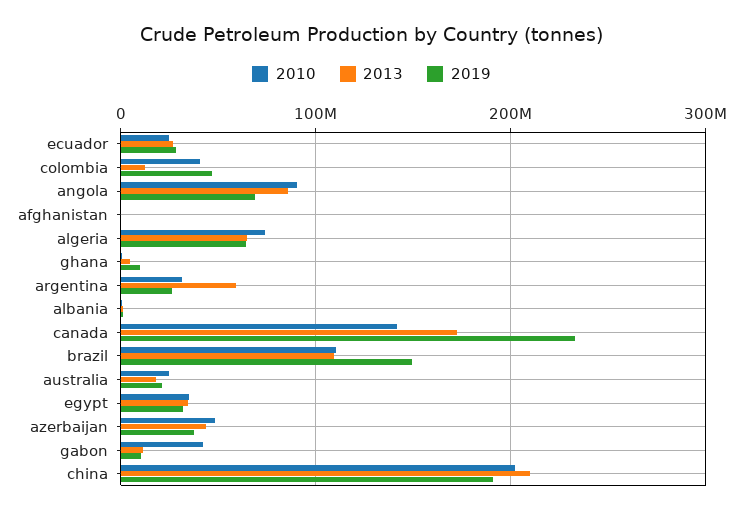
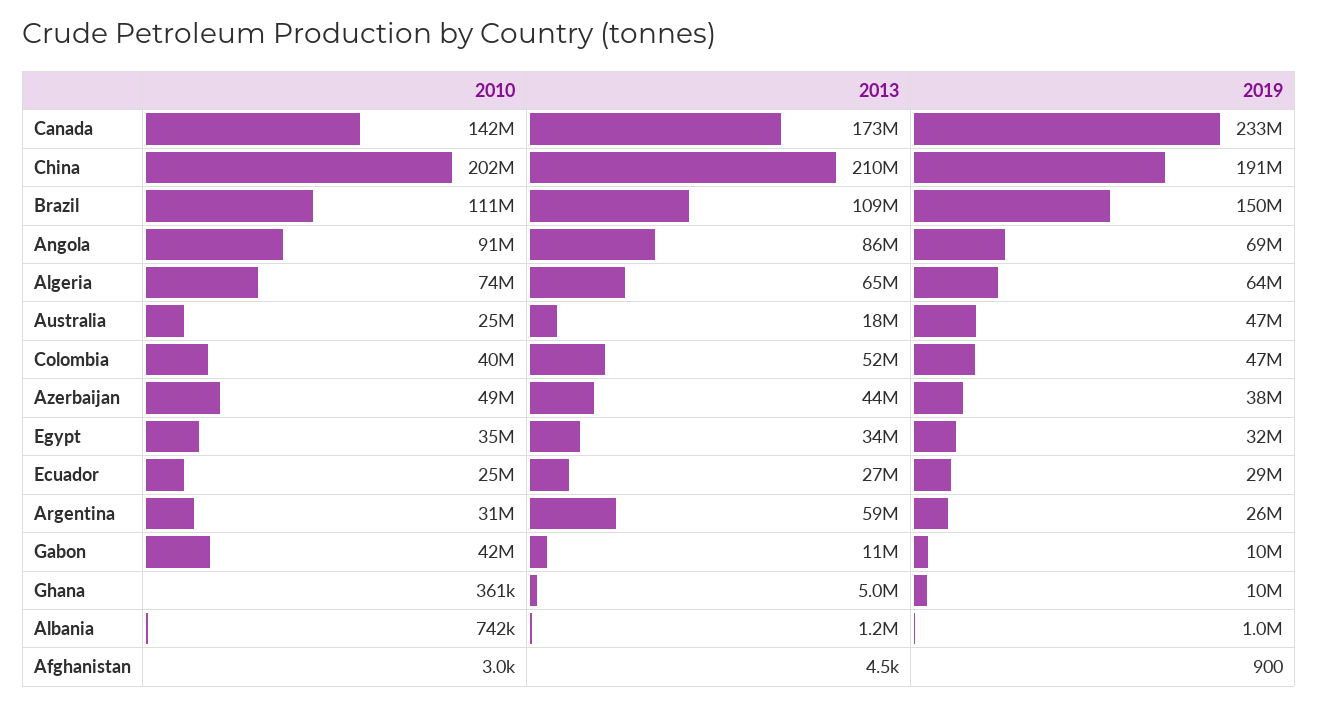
  {
    "2010": {
      "ecuador": 25000000,
      "colombia": 40000000,
      "angola": 91000000,
      "afghanistan": 3000,
      "algeria": 74000000,
      "ghana": 361000,
      "argentina": 31000000,
      "albania": 742000,
      "canada": 142000000,
      "brazil": 111000000,
      "australia": 25000000,
      "egypt": 35000000,
      "azerbaijan": 49000000,
      "gabon": 42000000,
      "china": 202000000
    },
    "2013": {
      "ecuador": 27000000,
-     "colombia": 10000000,
+     "colombia": 52000000,
      "angola": 86000000,
      "afghanistan": 4500,
      "algeria": 65000000,
      "ghana": 5000000,
      "argentina": 59000000,
      "albania": 1200000,
      "canada": 173000000,
      "brazil": 109000000,
      "australia": 18000000,
      "egypt": 34000000,
      "azerbaijan": 44000000,
      "gabon": 11000000,
      "china": 210000000
    },
    "2019": {
      "ecuador": 29000000,
      "colombia": 47000000,
      "angola": 69000000,
      "afghanistan": 900,
      "algeria": 64000000,
      "ghana": 10000000,
      "argentina": 26000000,
      "albania": 1000000,
      "canada": 233000000,
      "brazil": 150000000,
-     "australia": 20000000,
+     "australia": 47000000,
      "egypt": 32000000,
      "azerbaijan": 38000000,
      "gabon": 10000000,
      "china": 191000000
    }
  }

